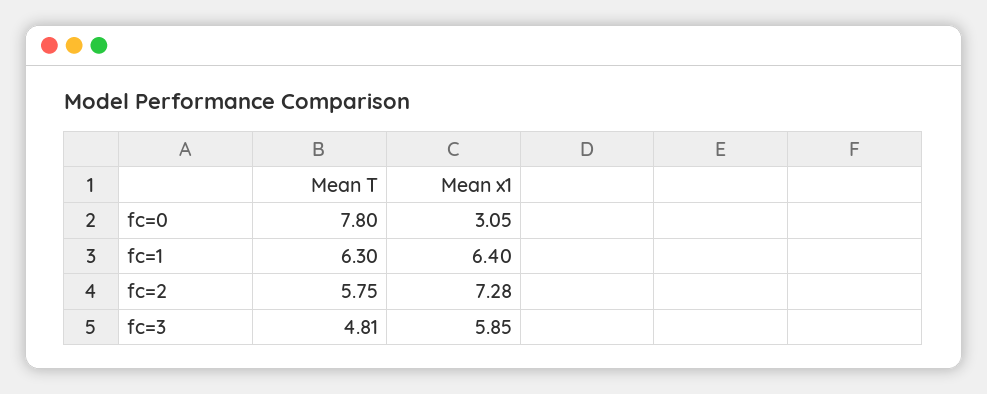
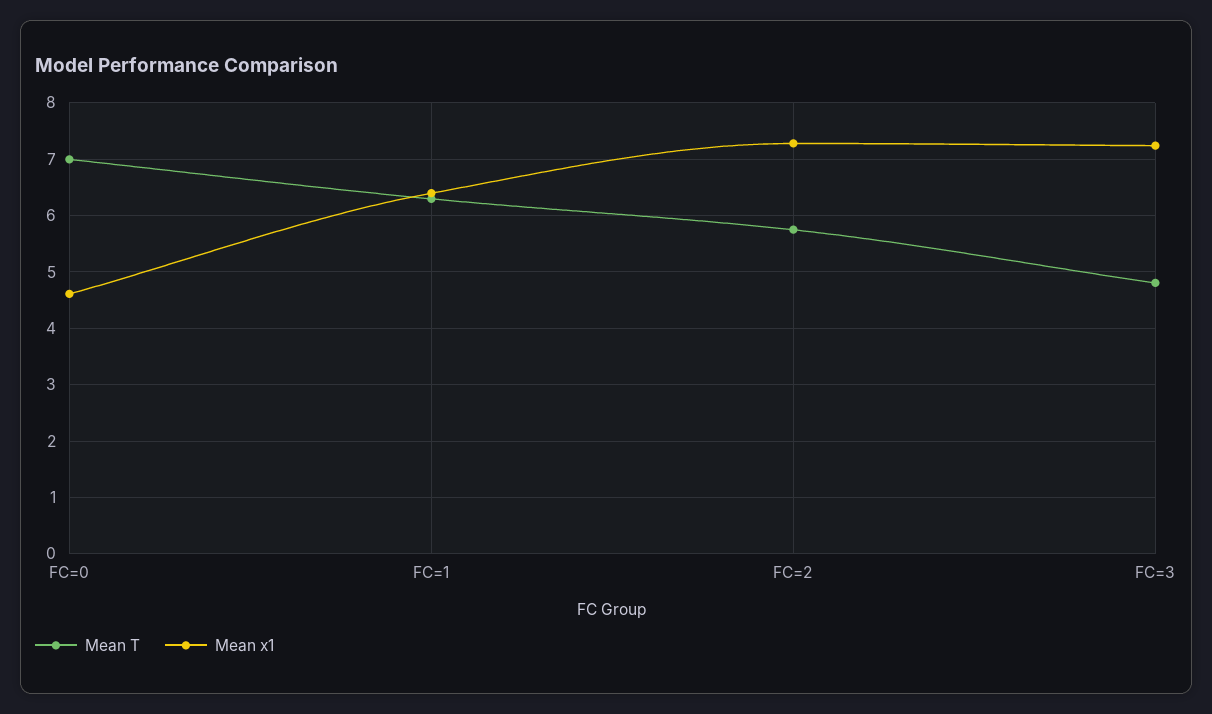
  {
    "Mean T": {
-     "fc=0": 7.8,
+     "fc=0": 7,
      "fc=1": 6.3,
      "fc=2": 5.75,
      "fc=3": 4.81
    },
    "Mean x1": {
-     "fc=0": 3.05,
+     "fc=0": 4.6,
      "fc=1": 6.4,
      "fc=2": 7.28,
-     "fc=3": 5.85
+     "fc=3": 7.2
    }
  }

